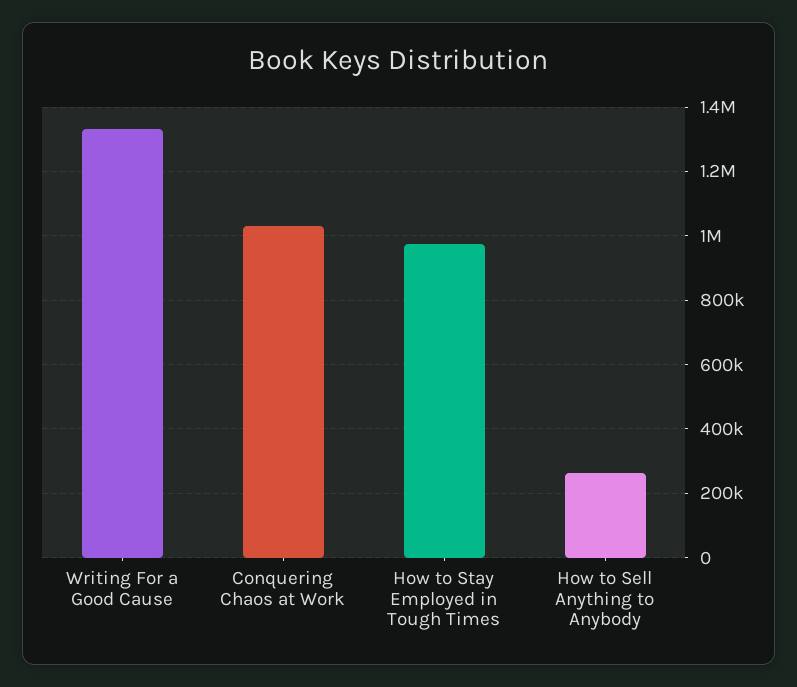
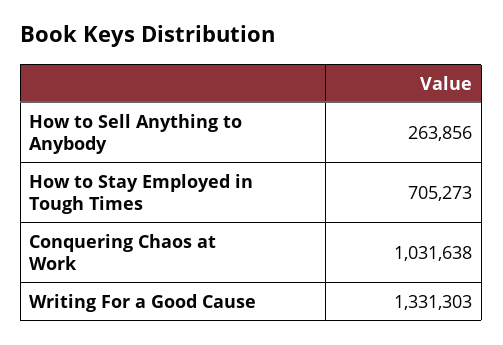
  {
    "Writing For a Good Cause": 1331303,
    "Conquering Chaos at Work": 1031638,
-   "How to Stay Employed in Tough Times": 980000,
+   "How to Stay Employed in Tough Times": 705273,
    "How to Sell Anything to Anybody": 263856
  }

